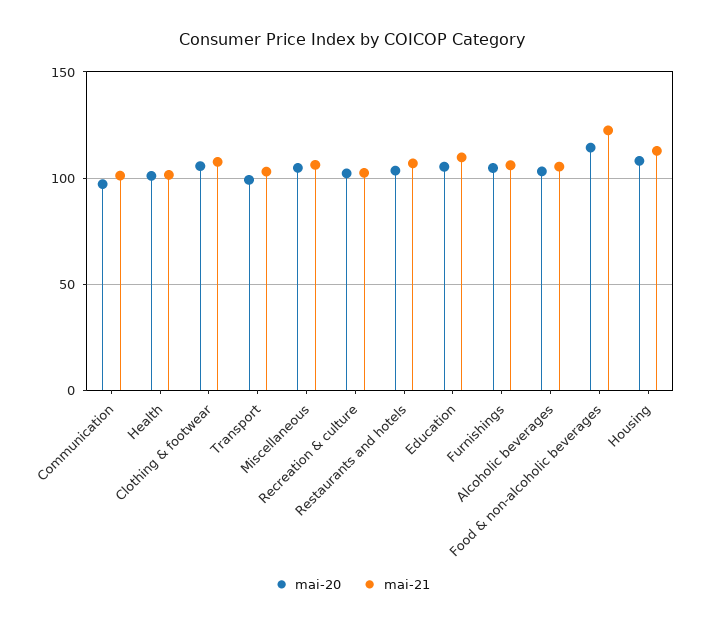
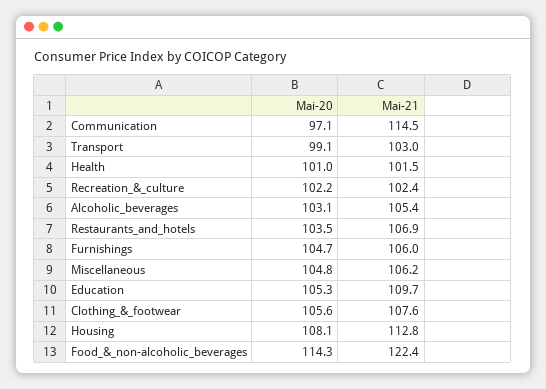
  {
    "mai-20": {
      "Communication": 97.1,
      "Health": 101,
      "Clothing & footwear": 105.6,
      "Transport": 99.1,
      "Miscellaneous": 104.8,
      "Recreation & culture": 102.2,
      "Restaurants and hotels": 103.5,
      "Education": 105.3,
      "Furnishings": 104.7,
      "Alcoholic beverages": 103.1,
      "Food & non-alcoholic beverages": 114.3,
      "Housing": 108.1
    },
    "mai-21": {
-     "Communication": 100,
+     "Communication": 114.5,
      "Health": 101.5,
      "Clothing & footwear": 107.6,
      "Transport": 103,
      "Miscellaneous": 106.2,
      "Recreation & culture": 102.4,
      "Restaurants and hotels": 106.9,
      "Education": 109.7,
      "Furnishings": 106,
      "Alcoholic beverages": 105.4,
      "Food & non-alcoholic beverages": 122.4,
      "Housing": 112.8
    }
  }

